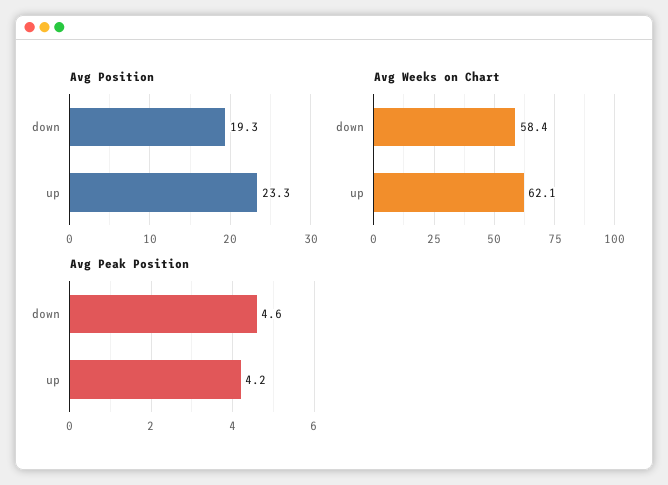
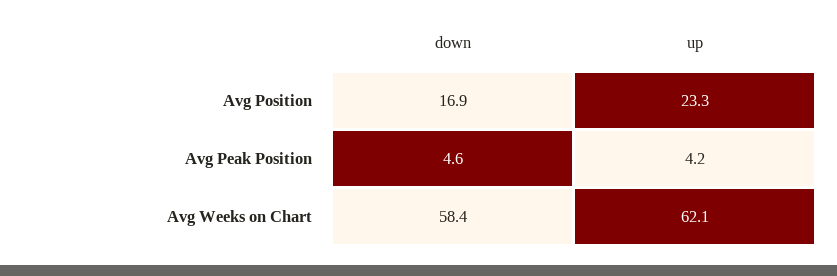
  {
    "Avg Position": {
-     "down": 19.3,
+     "down": 16.9,
      "up": 23.3
    },
    "Avg Weeks on Chart": {
      "down": 58.4,
      "up": 62.1
    },
    "Avg Peak Position": {
      "down": 4.6,
      "up": 4.2
    }
  }

